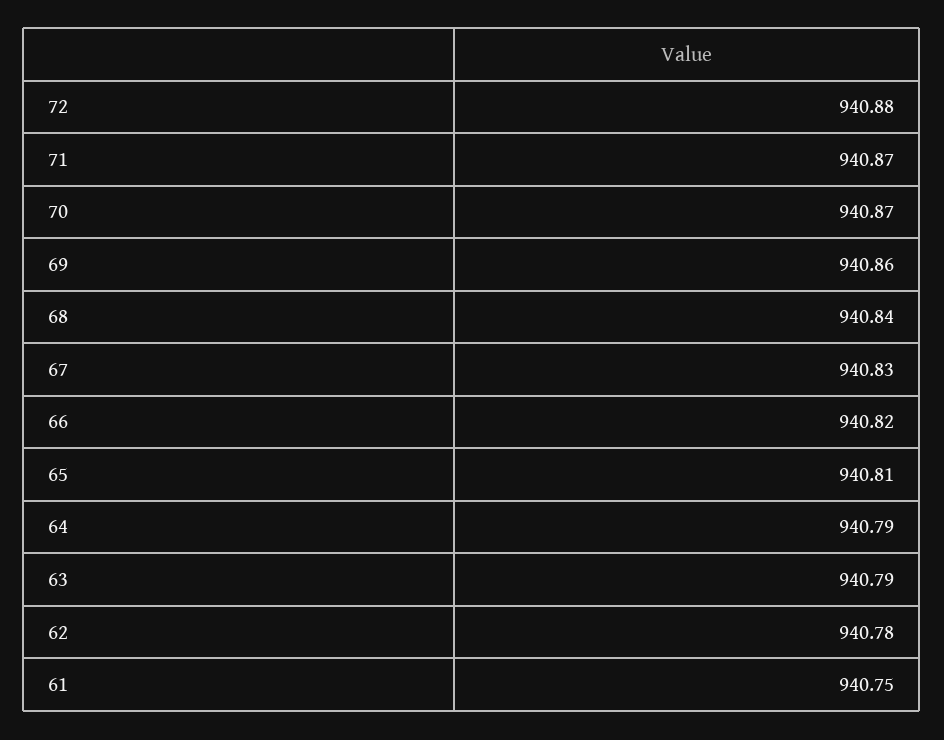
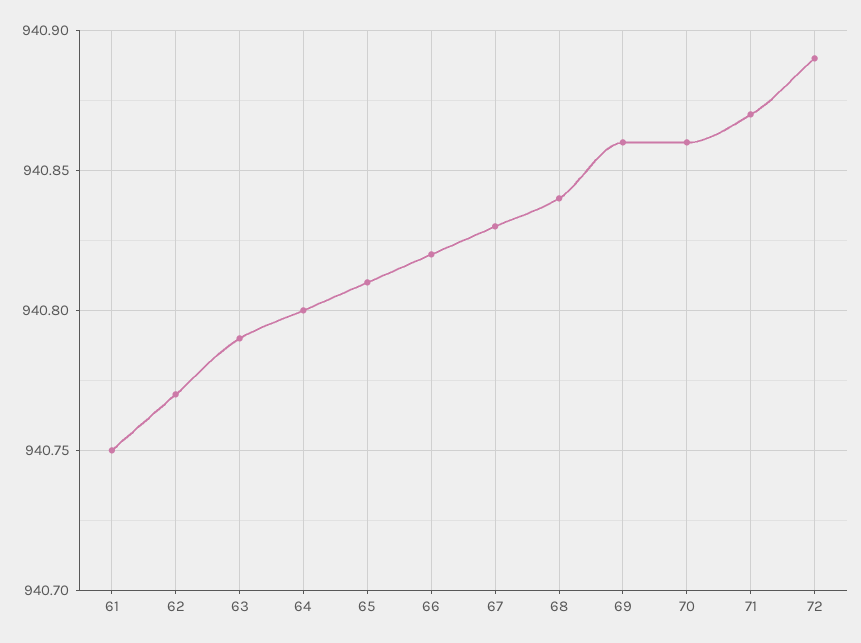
  {
-   "72": 940.88,
+   "72": 940.89,
    "71": 940.87,
-   "70": 940.87,
+   "70": 940.86,
    "69": 940.86,
    "68": 940.84,
    "67": 940.83,
    "66": 940.82,
    "65": 940.81,
-   "64": 940.79,
+   "64": 940.8,
    "63": 940.79,
-   "62": 940.78,
+   "62": 940.77,
    "61": 940.75
  }

